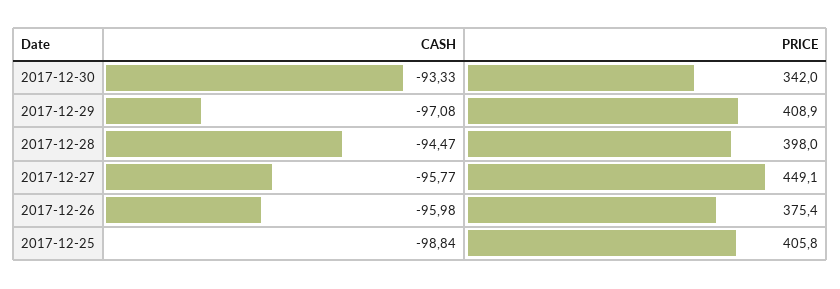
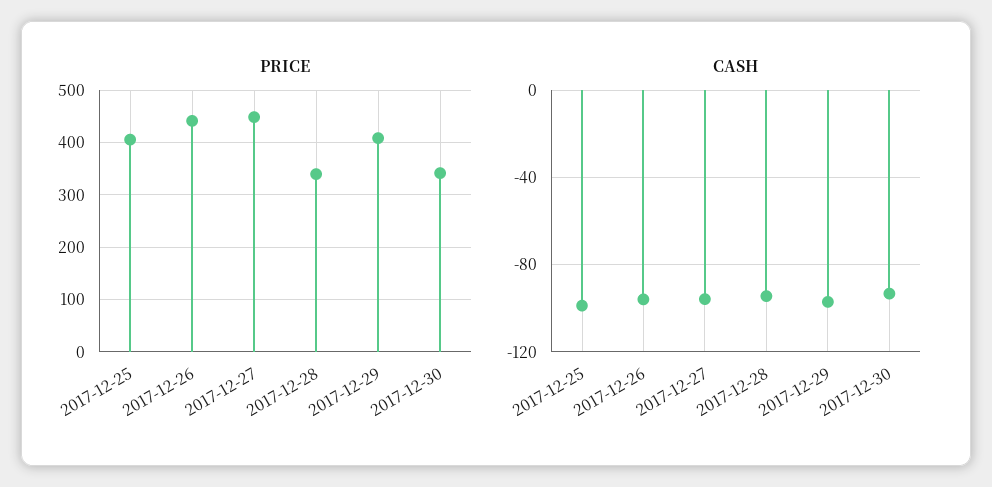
  {
    "CASH": {
      "2017-12-30": -93.33,
      "2017-12-29": -97.08,
      "2017-12-28": -94.47,
      "2017-12-27": -95.77,
      "2017-12-26": -95.98,
      "2017-12-25": -98.84
    },
    "PRICE": {
      "2017-12-30": 342,
      "2017-12-29": 408.9,
-     "2017-12-28": 398,
+     "2017-12-28": 340,
      "2017-12-27": 449.1,
-     "2017-12-26": 375.4,
+     "2017-12-26": 440,
      "2017-12-25": 405.8
    }
  }

